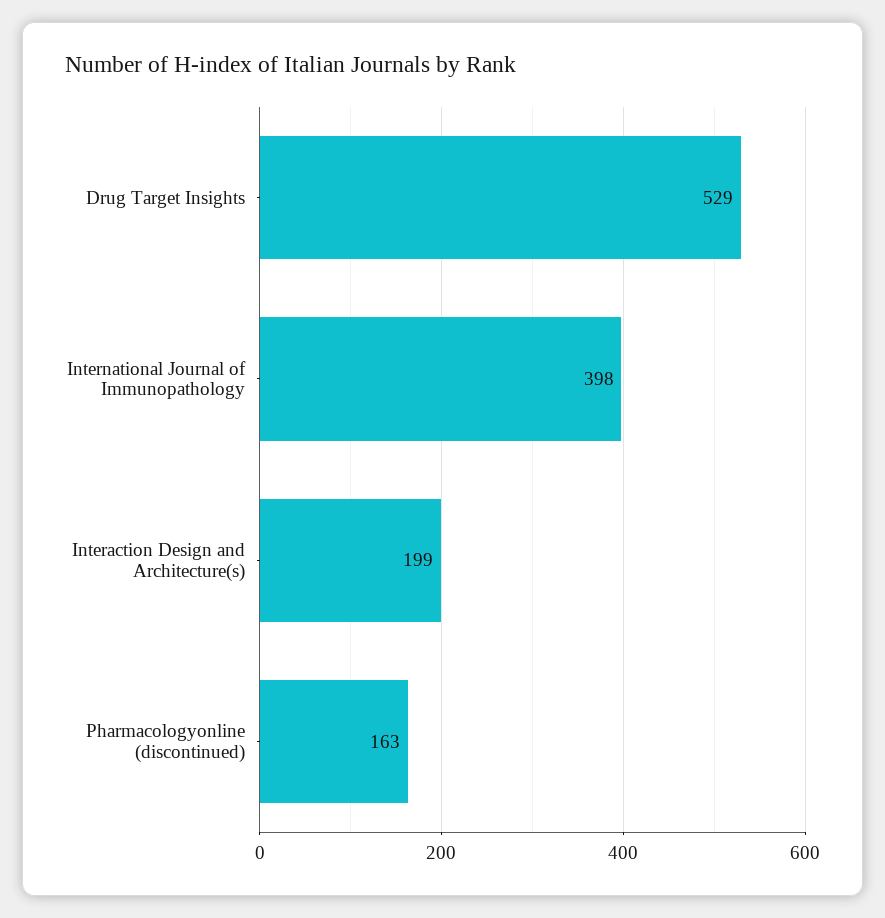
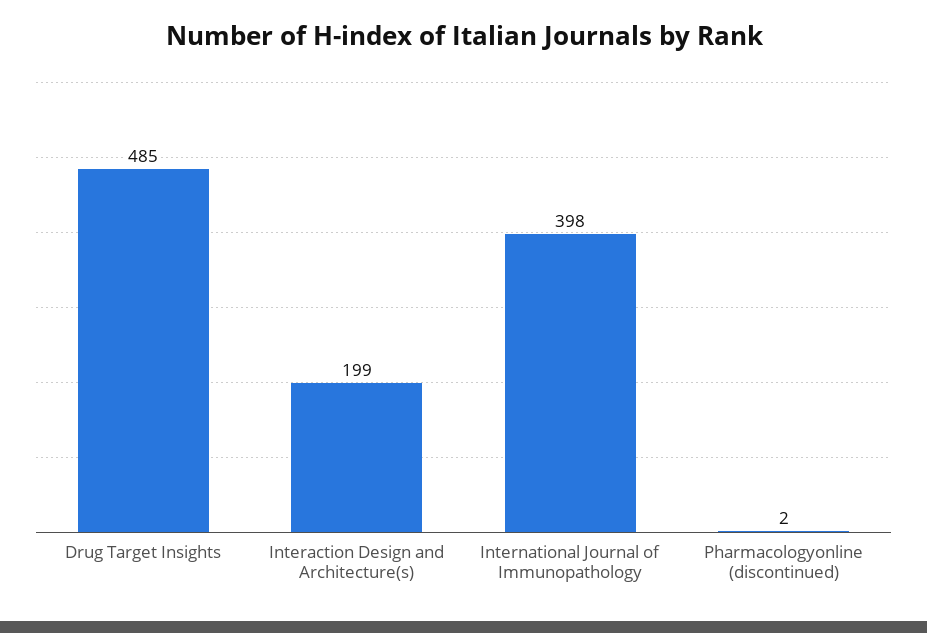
  {
-   "Drug Target Insights": 529,
+   "Drug Target Insights": 485,
    "International Journal of Immunopathology": 398,
    "Interaction Design and Architecture(s)": 199,
-   "Pharmacologyonline (discontinued)": 163
+   "Pharmacologyonline (discontinued)": 2
  }

